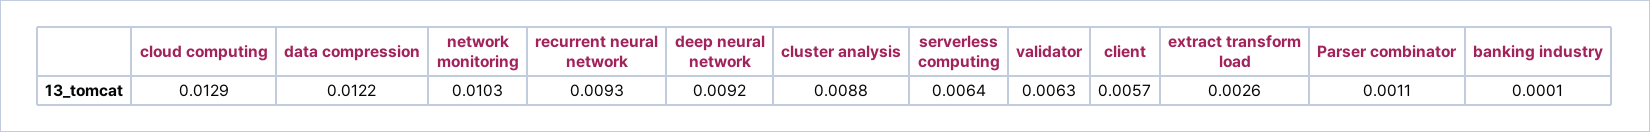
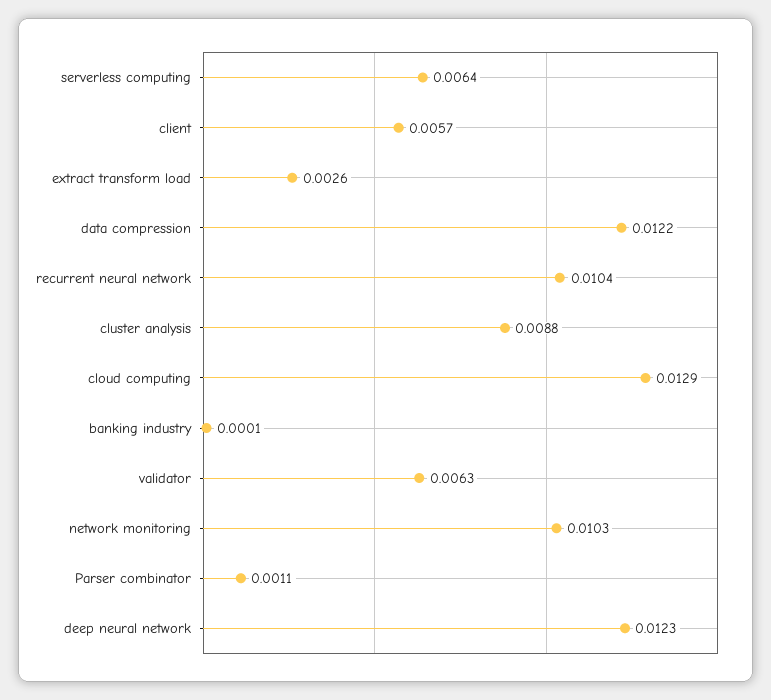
  {
    "cloud computing": 0.0129,
    "data compression": 0.0122,
    "network monitoring": 0.0103,
-   "recurrent neural network": 0.0093,
+   "recurrent neural network": 0.0104,
-   "deep neural network": 0.0092,
+   "deep neural network": 0.0123,
    "cluster analysis": 0.0088,
    "serverless computing": 0.0064,
    "validator": 0.0063,
    "client": 0.0057,
    "extract transform load": 0.0026,
    "Parser combinator": 0.0011,
    "banking industry": 0.0001
  }

